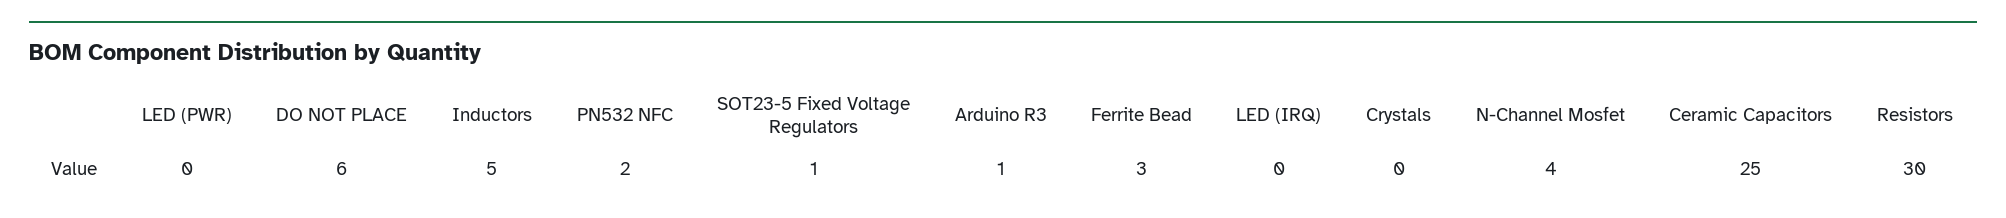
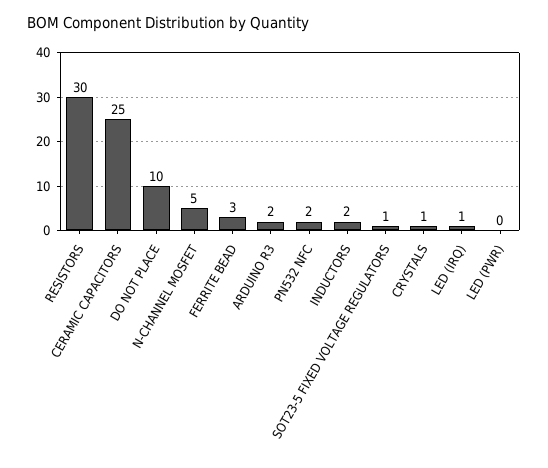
  {
    "LED (PWR)": 0,
-   "DO NOT PLACE": 6,
+   "DO NOT PLACE": 10,
-   "Inductors": 5,
+   "Inductors": 2,
    "PN532 NFC": 2,
    "SOT23-5 Fixed Voltage Regulators": 1,
-   "Arduino R3": 1,
+   "Arduino R3": 2,
    "Ferrite Bead": 3,
-   "LED (IRQ)": 0,
+   "LED (IRQ)": 1,
-   "Crystals": 0,
+   "Crystals": 1,
-   "N-Channel Mosfet": 4,
+   "N-Channel Mosfet": 5,
    "Ceramic Capacitors": 25,
    "Resistors": 30
  }

